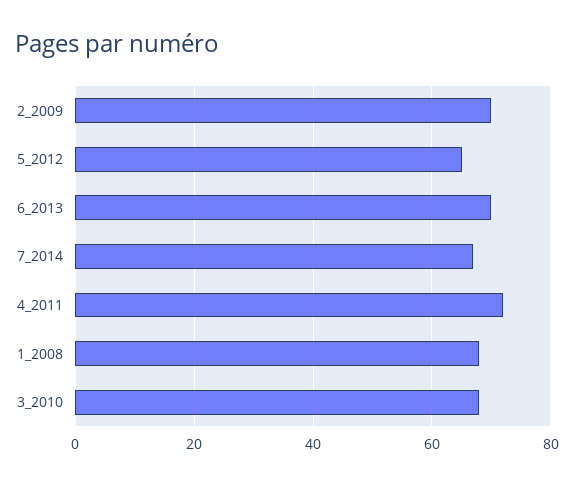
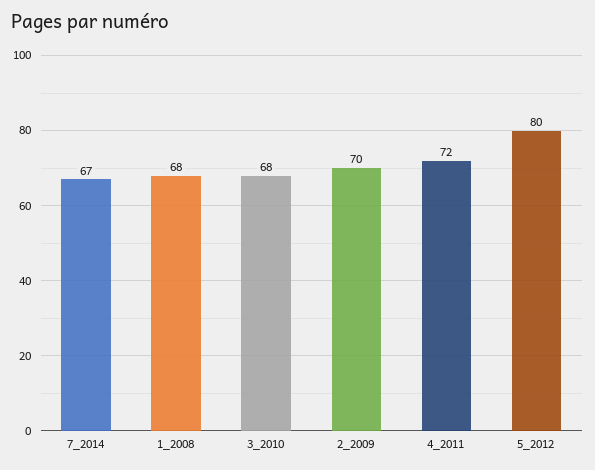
  {
    "2_2009": 70,
-   "5_2012": 65,
+   "5_2012": 80,
-   "6_2013": 70,
    "7_2014": 67,
    "4_2011": 72,
    "1_2008": 68,
    "3_2010": 68
  }

